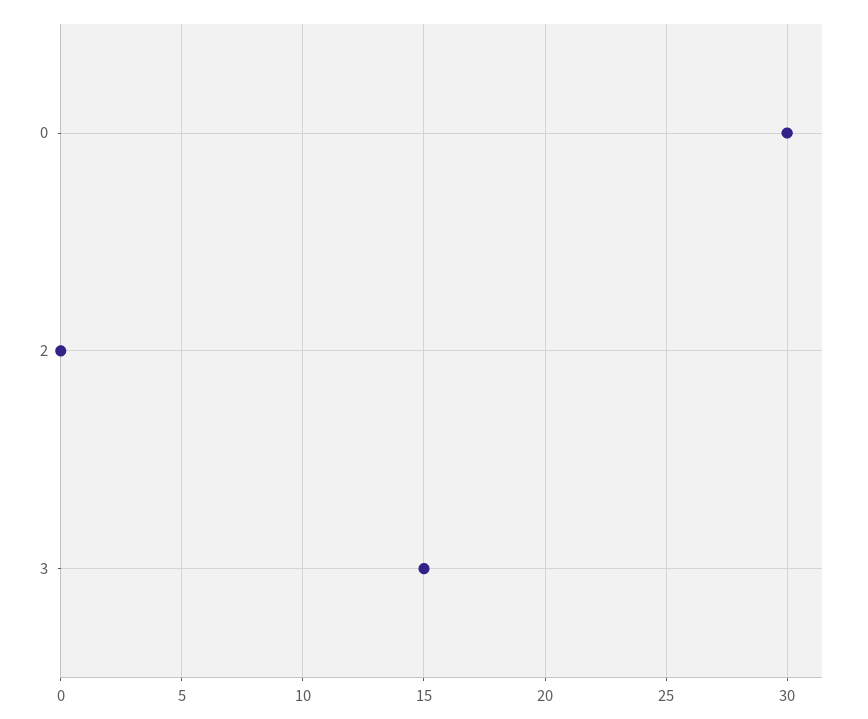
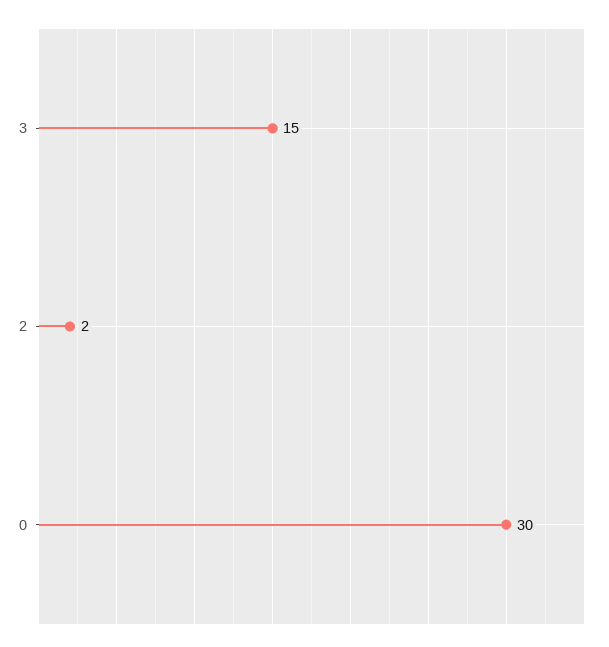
  {
    "0": 30,
-   "2": 0,
+   "2": 2,
    "3": 15
  }

